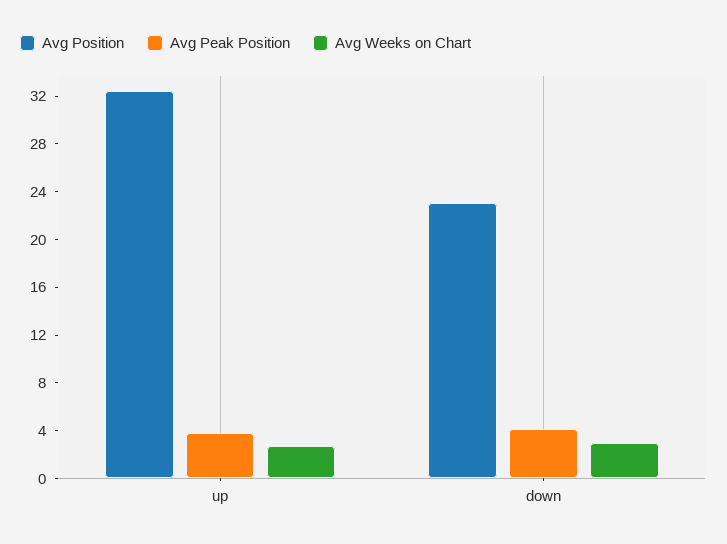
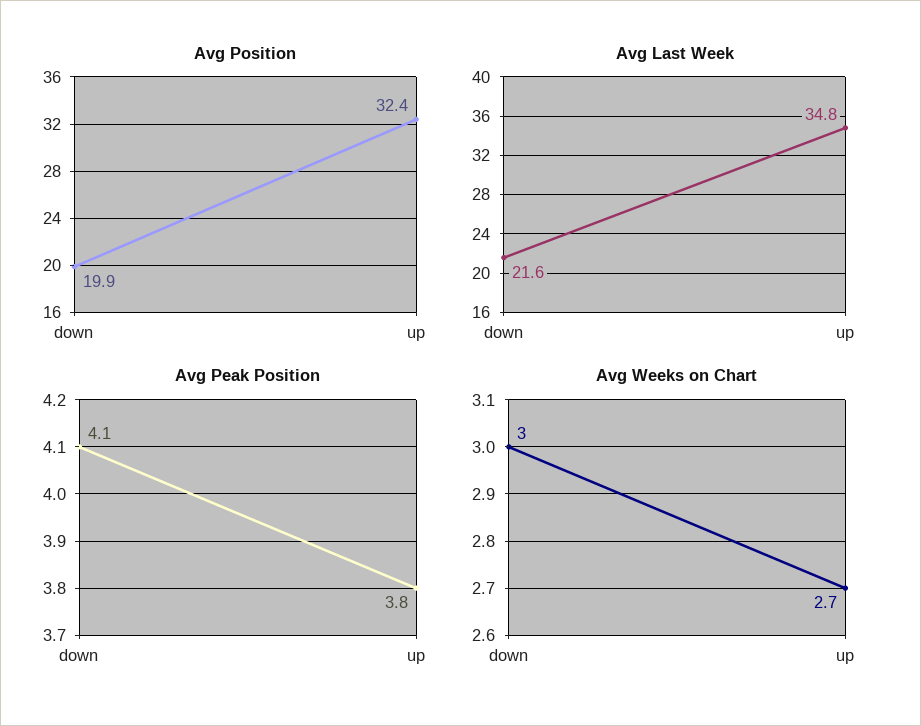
  {
    "Avg Position": {
      "up": 32.4,
-     "down": 23
+     "down": 19.9
    },
    "Avg Peak Position": {
      "up": 3.8,
      "down": 4.1
    },
    "Avg Weeks on Chart": {
      "up": 2.7,
      "down": 3
-   }
+   },
+   "Avg Last Week": {
+     "down": 21.6,
+     "up": 34.8
+   }
  }

